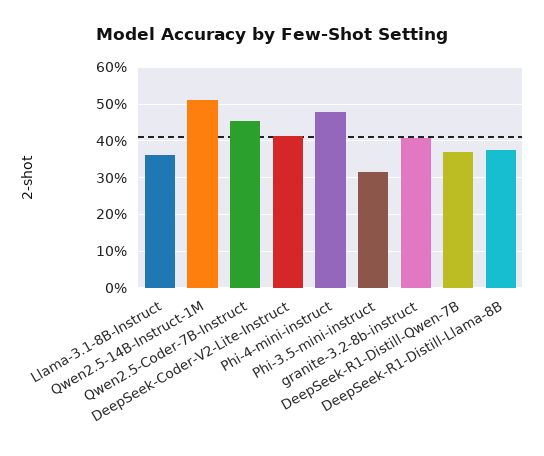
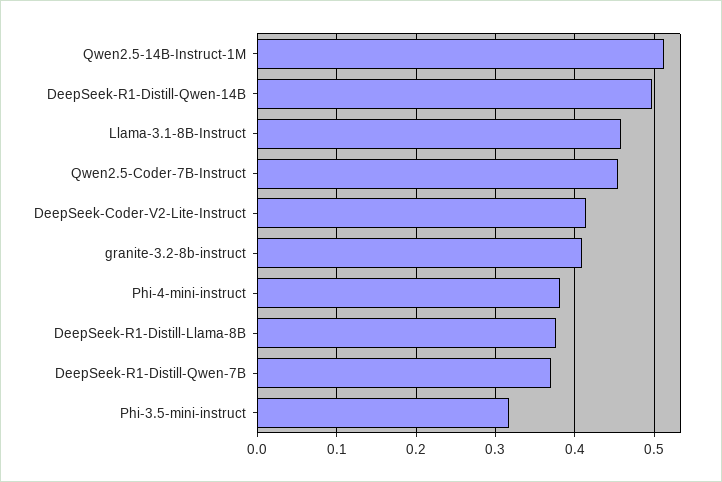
  {
-   "Llama-3.1-8B-Instruct": 0.36,
+   "Llama-3.1-8B-Instruct": 0.46,
    "Qwen2.5-14B-Instruct-1M": 0.51,
    "Qwen2.5-Coder-7B-Instruct": 0.45,
    "DeepSeek-Coder-V2-Lite-Instruct": 0.41,
-   "Phi-4-mini-instruct": 0.48,
+   "Phi-4-mini-instruct": 0.38,
    "Phi-3.5-mini-instruct": 0.32,
    "granite-3.2-8b-instruct": 0.41,
    "DeepSeek-R1-Distill-Qwen-7B": 0.37,
-   "DeepSeek-R1-Distill-Llama-8B": 0.38
+   "DeepSeek-R1-Distill-Llama-8B": 0.38,
+   "DeepSeek-R1-Distill-Qwen-14B": 0.5
  }

